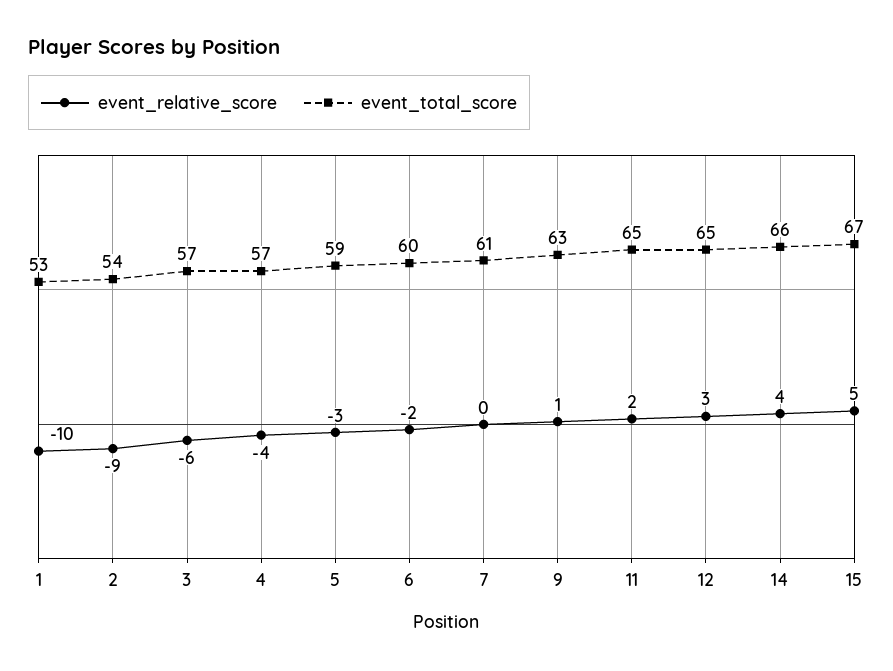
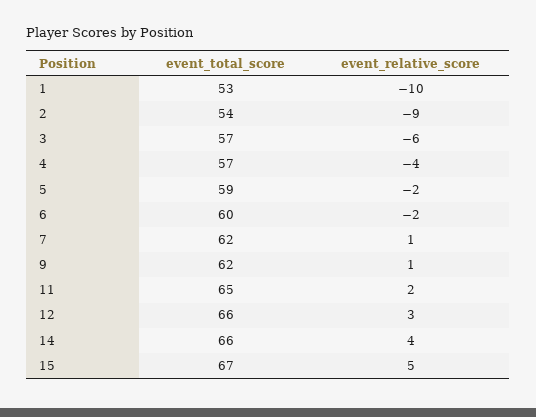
  {
    "event_relative_score": {
      "1": -10,
      "2": -9,
      "3": -6,
      "4": -4,
-     "5": -3,
+     "5": -2,
      "6": -2,
-     "7": 0,
+     "7": 1,
      "9": 1,
      "11": 2,
      "12": 3,
      "14": 4,
      "15": 5
    },
    "event_total_score": {
      "1": 53,
      "2": 54,
      "3": 57,
      "4": 57,
      "5": 59,
      "6": 60,
-     "7": 61,
+     "7": 62,
-     "9": 63,
+     "9": 62,
      "11": 65,
-     "12": 65,
+     "12": 66,
      "14": 66,
      "15": 67
    }
  }

